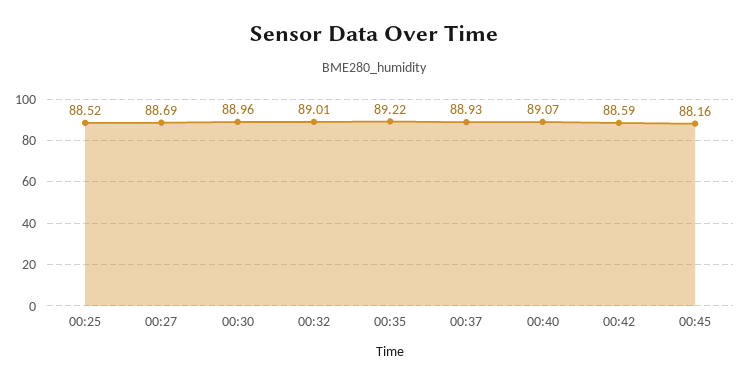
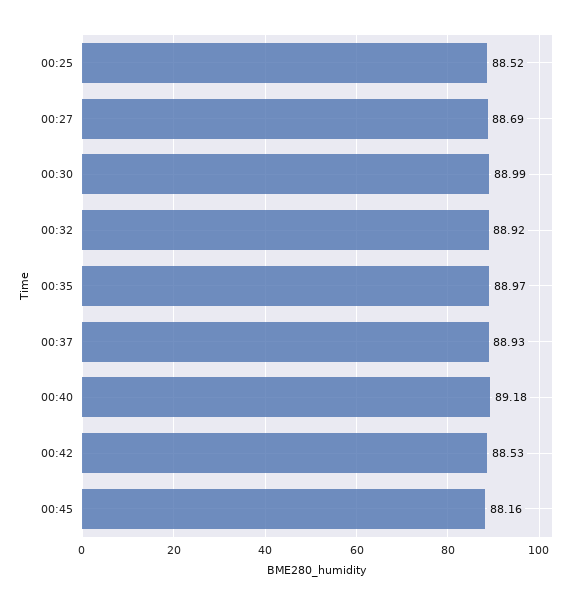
  {
    "00:25": 88.52,
    "00:27": 88.69,
-   "00:30": 88.96,
+   "00:30": 88.99,
-   "00:32": 89.01,
+   "00:32": 88.92,
-   "00:35": 89.22,
+   "00:35": 88.97,
    "00:37": 88.93,
-   "00:40": 89.07,
+   "00:40": 89.18,
-   "00:42": 88.59,
+   "00:42": 88.53,
    "00:45": 88.16
  }

